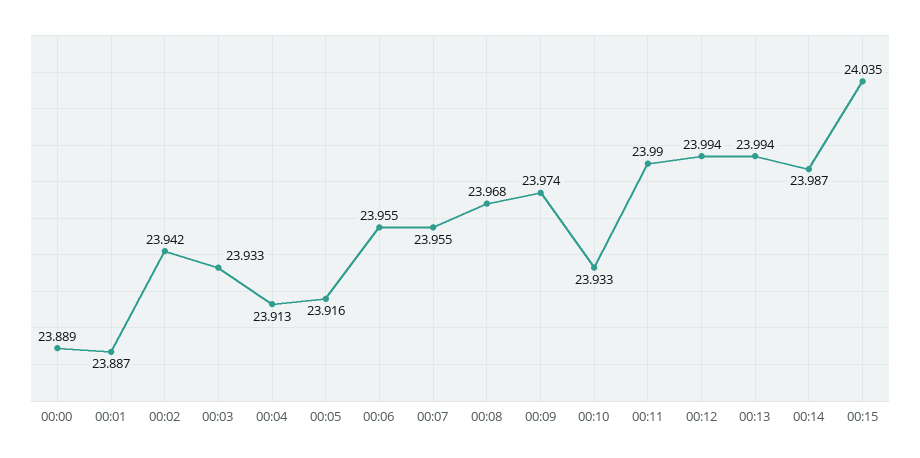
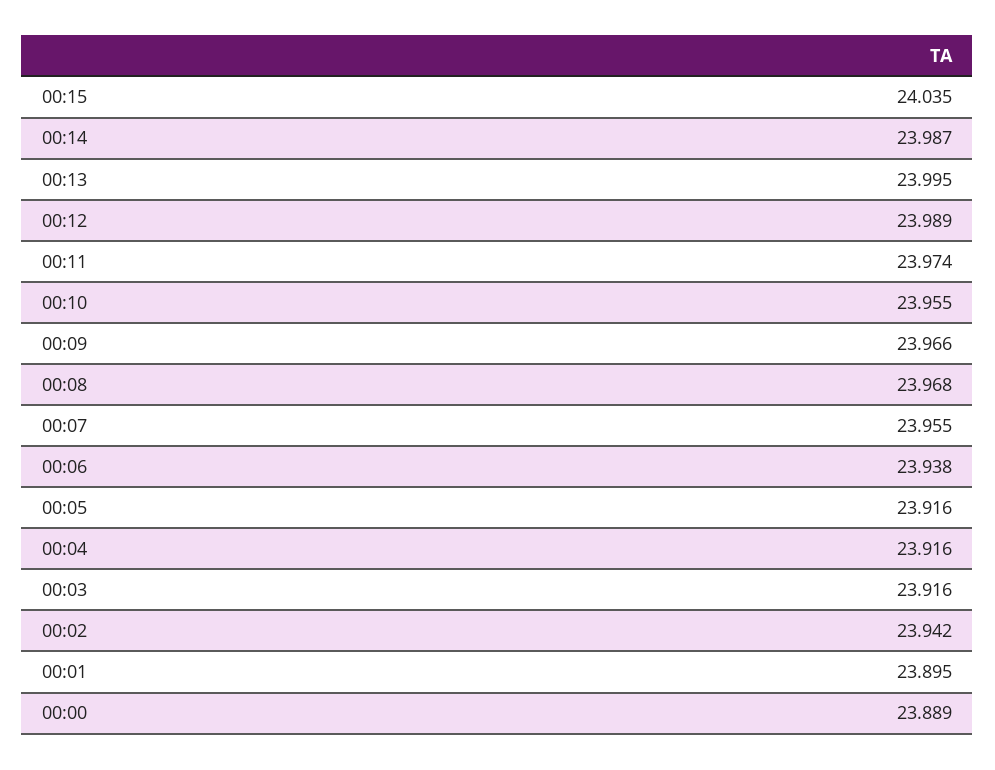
  {
    "00:00": 23.889,
-   "00:01": 23.887,
+   "00:01": 23.895,
    "00:02": 23.942,
-   "00:03": 23.933,
+   "00:03": 23.916,
-   "00:04": 23.913,
+   "00:04": 23.916,
    "00:05": 23.916,
-   "00:06": 23.955,
+   "00:06": 23.938,
    "00:07": 23.955,
    "00:08": 23.968,
-   "00:09": 23.974,
+   "00:09": 23.966,
-   "00:10": 23.933,
+   "00:10": 23.955,
-   "00:11": 23.99,
+   "00:11": 23.974,
-   "00:12": 23.994,
+   "00:12": 23.989,
-   "00:13": 23.994,
+   "00:13": 23.995,
    "00:14": 23.987,
    "00:15": 24.035
  }

